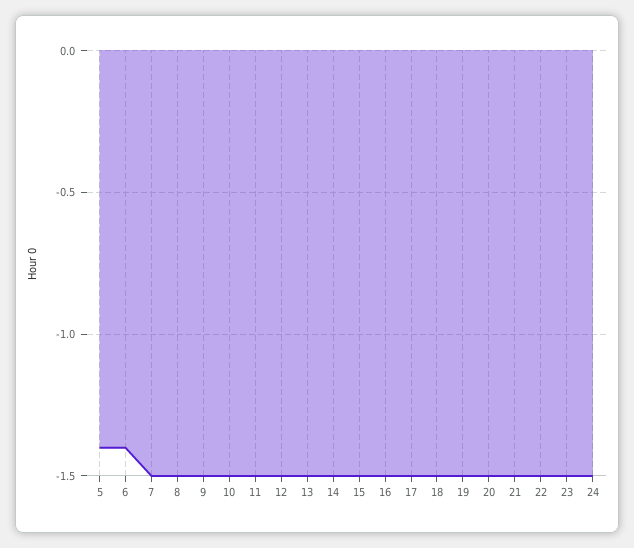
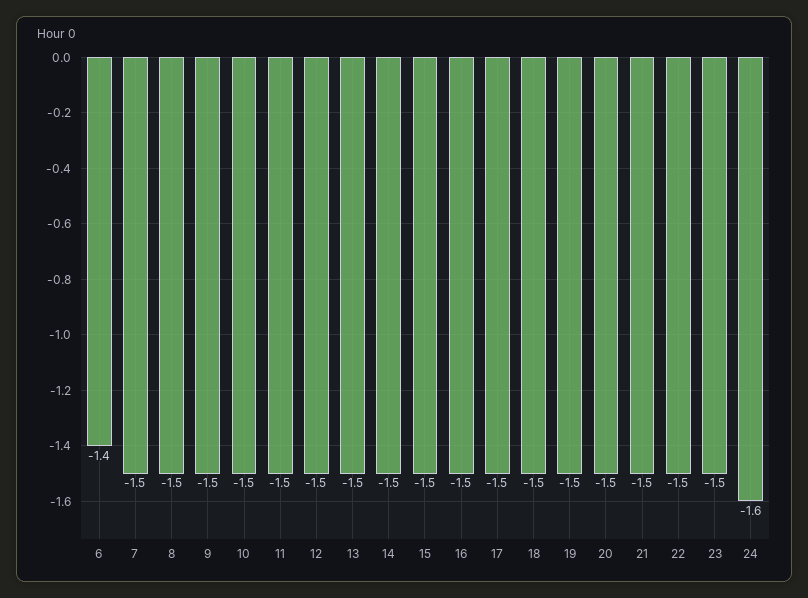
  {
-   "5": -1.4,
    "6": -1.4,
    "7": -1.5,
    "8": -1.5,
    "9": -1.5,
    "10": -1.5,
    "11": -1.5,
    "12": -1.5,
    "13": -1.5,
    "14": -1.5,
    "15": -1.5,
    "16": -1.5,
    "17": -1.5,
    "18": -1.5,
    "19": -1.5,
    "20": -1.5,
    "21": -1.5,
    "22": -1.5,
    "23": -1.5,
-   "24": -1.5
+   "24": -1.6
  }

